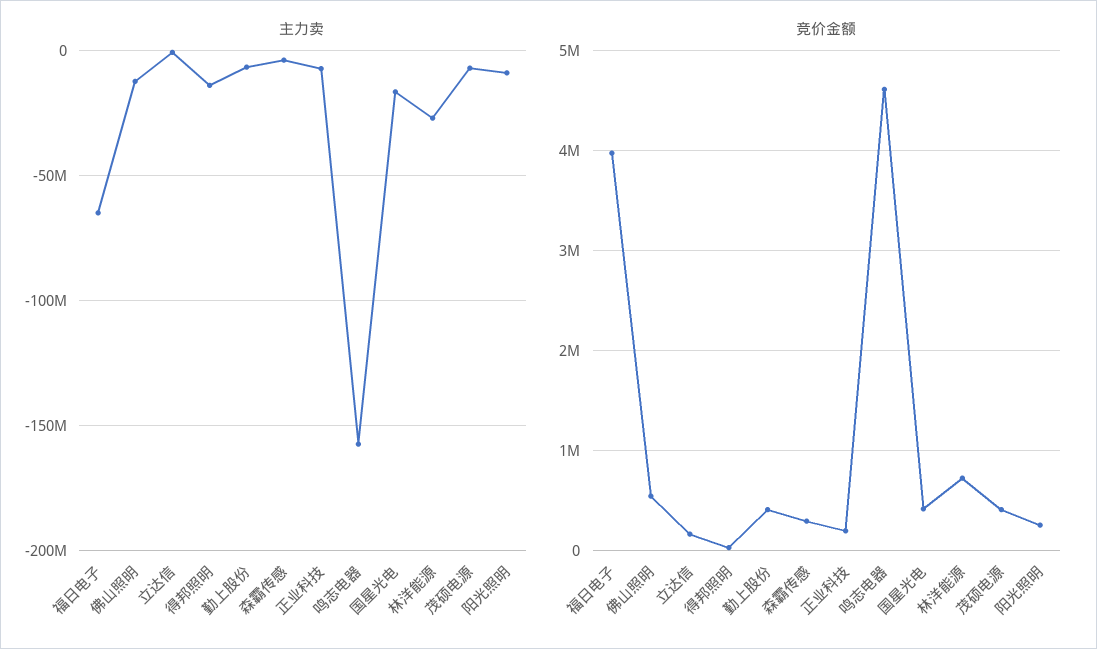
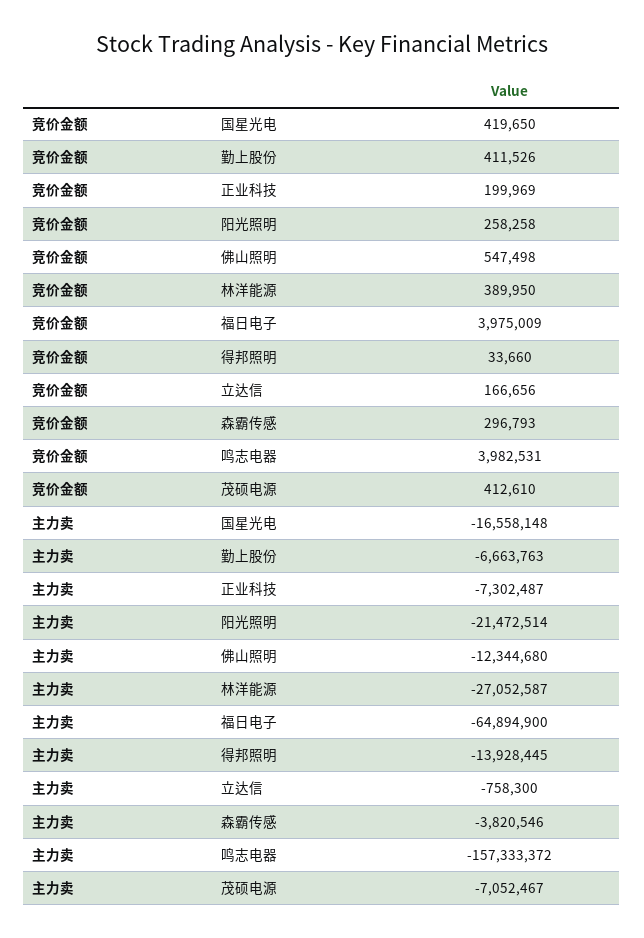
  {
    "主力卖": {
      "福日电子": -64894900,
      "佛山照明": -12344680,
      "立达信": -758300,
      "得邦照明": -13928445,
      "勤上股份": -6663763,
      "森霸传感": -3820546,
      "正业科技": -7302487,
      "鸣志电器": -157333372,
      "国星光电": -16558148,
      "林洋能源": -27052587,
      "茂硕电源": -7052467,
-     "阳光照明": -10000000
+     "阳光照明": -21472514
    },
    "竞价金额": {
      "福日电子": 3975009,
      "佛山照明": 547498,
      "立达信": 166656,
      "得邦照明": 33660,
      "勤上股份": 411526,
      "森霸传感": 296793,
      "正业科技": 199969,
-     "鸣志电器": 4600000,
+     "鸣志电器": 3982531,
      "国星光电": 419650,
-     "林洋能源": 700000,
+     "林洋能源": 389950,
      "茂硕电源": 412610,
      "阳光照明": 258258
    }
  }

